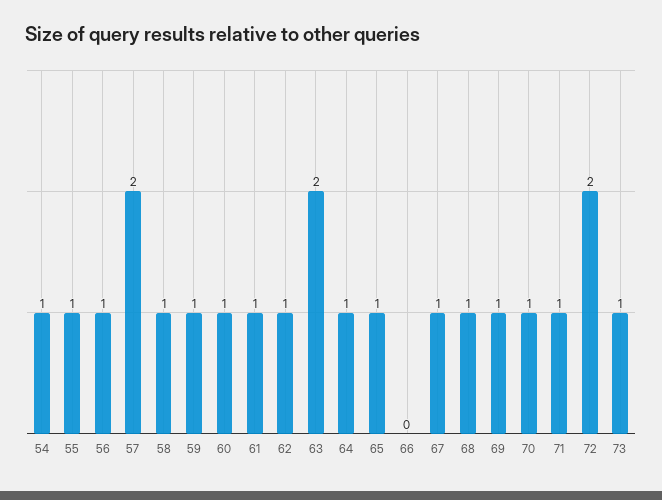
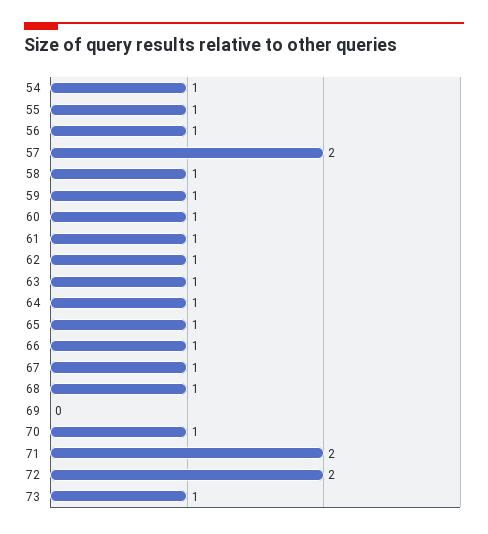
  {
    "54": 1,
    "55": 1,
    "56": 1,
    "57": 2,
    "58": 1,
    "59": 1,
    "60": 1,
    "61": 1,
    "62": 1,
-   "63": 2,
+   "63": 1,
    "64": 1,
    "65": 1,
-   "66": 0,
+   "66": 1,
    "67": 1,
    "68": 1,
-   "69": 1,
+   "69": 0,
    "70": 1,
-   "71": 1,
+   "71": 2,
    "72": 2,
    "73": 1
  }

